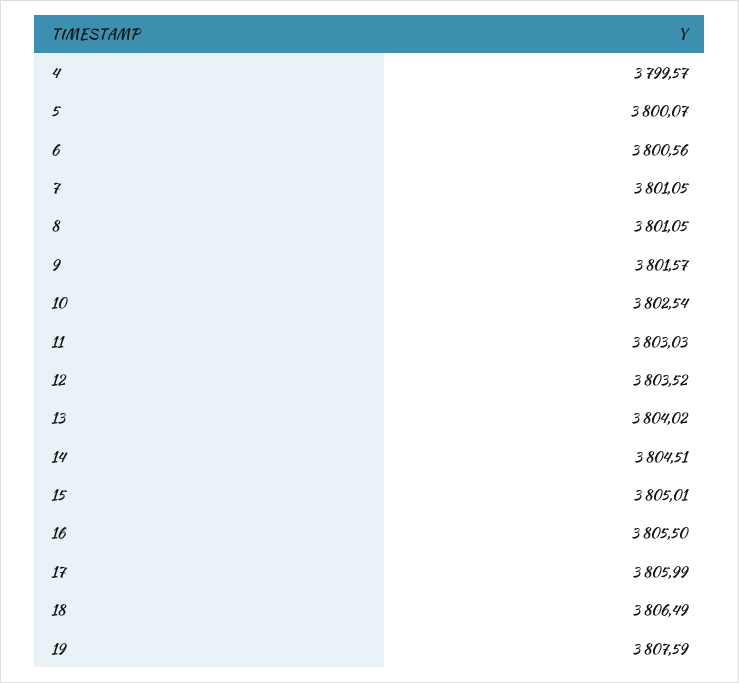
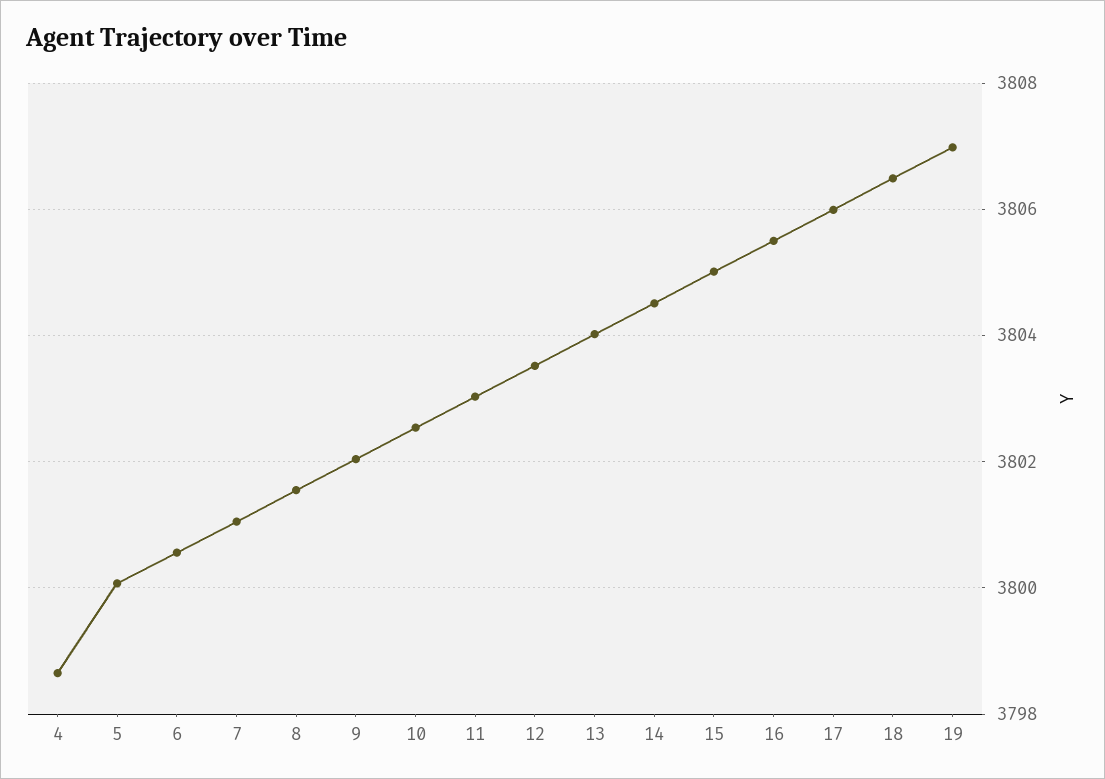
  {
-   "4": 3799.57,
+   "4": 3798.6,
    "5": 3800.07,
    "6": 3800.56,
    "7": 3801.05,
-   "8": 3801.05,
+   "8": 3801.6,
-   "9": 3801.57,
+   "9": 3802,
    "10": 3802.54,
    "11": 3803.03,
    "12": 3803.52,
    "13": 3804.02,
    "14": 3804.51,
    "15": 3805.01,
    "16": 3805.5,
    "17": 3805.99,
    "18": 3806.49,
-   "19": 3807.59
+   "19": 3807
  }

